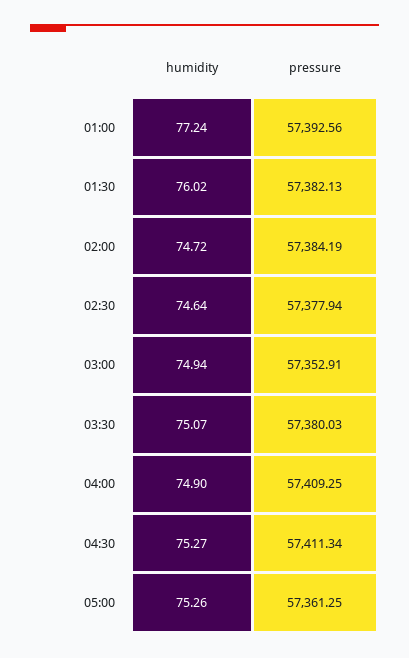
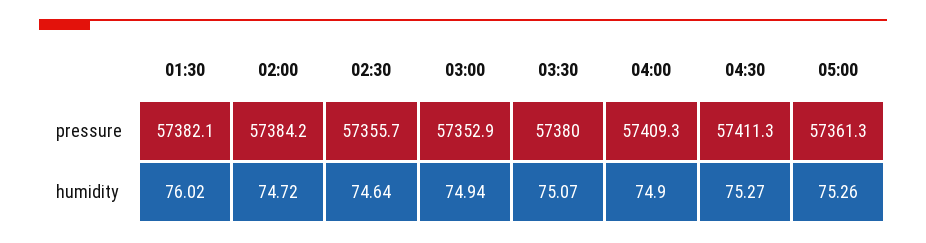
  {
    "humidity": {
-     "01:00": 77.24,
      "01:30": 76.02,
      "02:00": 74.72,
      "02:30": 74.64,
      "03:00": 74.94,
      "03:30": 75.07,
      "04:00": 74.9,
      "04:30": 75.27,
      "05:00": 75.26
    },
    "pressure": {
-     "01:00": 57392.56,
      "01:30": 57382.13,
      "02:00": 57384.19,
-     "02:30": 57377.94,
+     "02:30": 57355.7,
      "03:00": 57352.91,
      "03:30": 57380.03,
      "04:00": 57409.25,
      "04:30": 57411.34,
      "05:00": 57361.25
    }
  }

